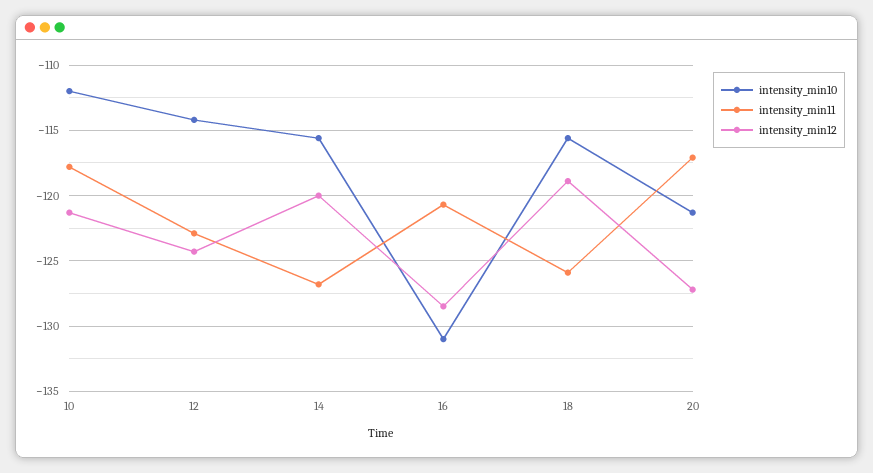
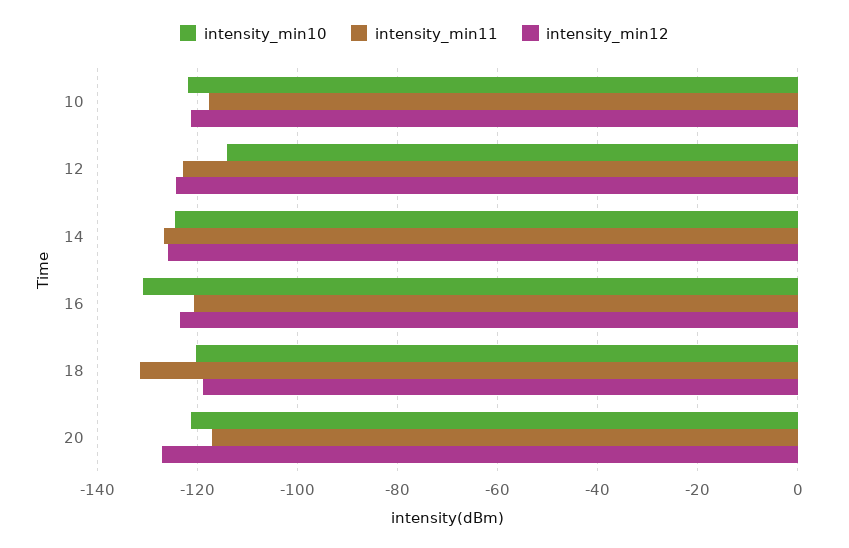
  {
    "intensity_min10": {
-     "10": -112,
+     "10": -122,
      "12": -114,
-     "14": -115.5,
+     "14": -124,
      "16": -131,
-     "18": -115.5,
+     "18": -120,
      "20": -121.5
    },
    "intensity_min11": {
      "10": -118,
      "12": -123,
      "14": -127,
      "16": -120.5,
-     "18": -126,
+     "18": -132,
      "20": -117
    },
    "intensity_min12": {
      "10": -121.5,
      "12": -124.5,
-     "14": -120,
+     "14": -126,
-     "16": -128.5,
+     "16": -124,
      "18": -119,
      "20": -127
    }
  }

